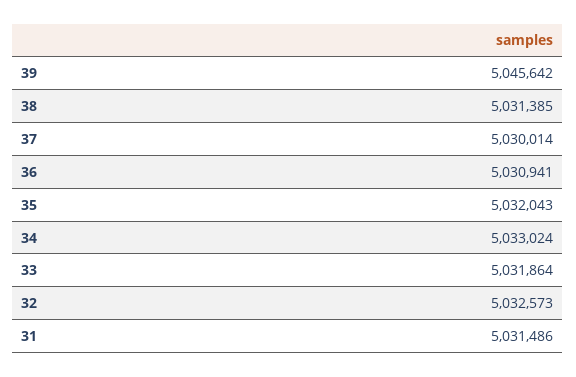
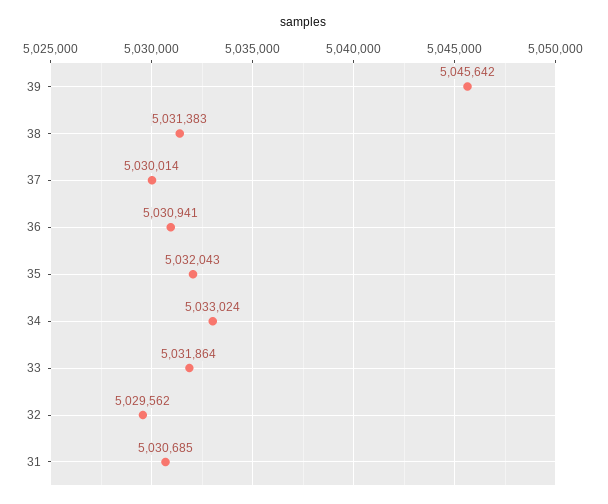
  {
    "39": 5045642,
-   "38": 5031385,
+   "38": 5031383,
    "37": 5030014,
    "36": 5030941,
    "35": 5032043,
    "34": 5033024,
    "33": 5031864,
-   "32": 5032573,
+   "32": 5029562,
-   "31": 5031486
+   "31": 5030685
  }

